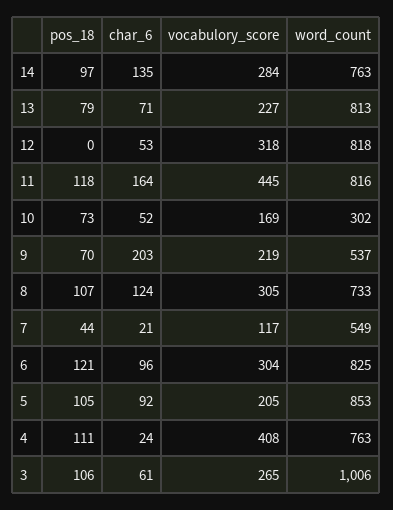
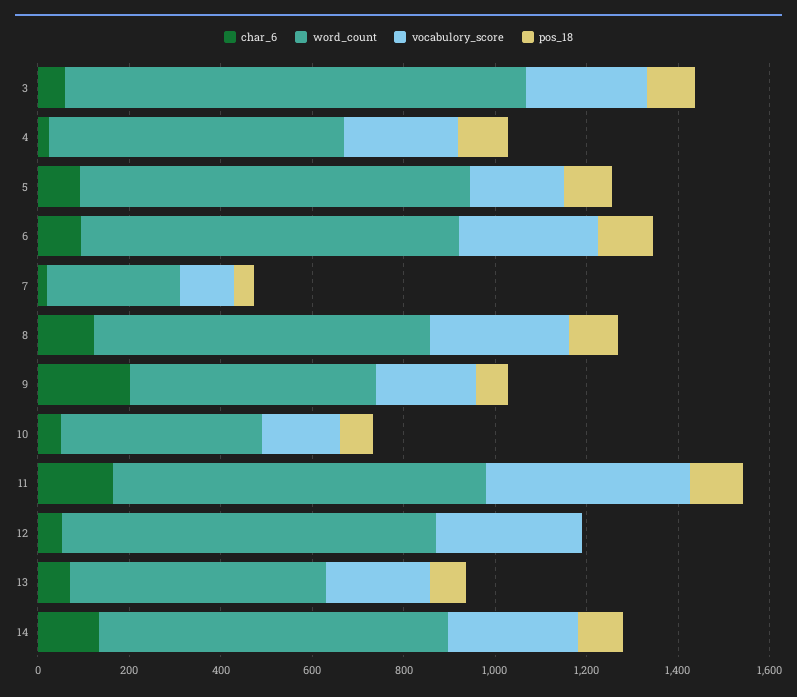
  {
    "pos_18": {
      "14": 97,
      "13": 79,
      "12": 0,
      "11": 118,
      "10": 73,
      "9": 70,
      "8": 107,
      "7": 44,
      "6": 121,
      "5": 105,
      "4": 111,
      "3": 106
    },
    "char_6": {
      "14": 135,
      "13": 71,
      "12": 53,
      "11": 164,
      "10": 52,
      "9": 203,
      "8": 124,
      "7": 21,
      "6": 96,
      "5": 92,
      "4": 24,
      "3": 61
    },
    "vocabulory_score": {
      "14": 284,
      "13": 227,
      "12": 318,
      "11": 445,
      "10": 169,
      "9": 219,
      "8": 305,
      "7": 117,
      "6": 304,
      "5": 205,
-     "4": 408,
+     "4": 250,
      "3": 265
    },
    "word_count": {
      "14": 763,
-     "13": 813,
+     "13": 550,
      "12": 818,
      "11": 816,
-     "10": 302,
+     "10": 450,
      "9": 537,
      "8": 733,
-     "7": 549,
+     "7": 300,
      "6": 825,
      "5": 853,
-     "4": 763,
+     "4": 650,
      "3": 1006
    }
  }

